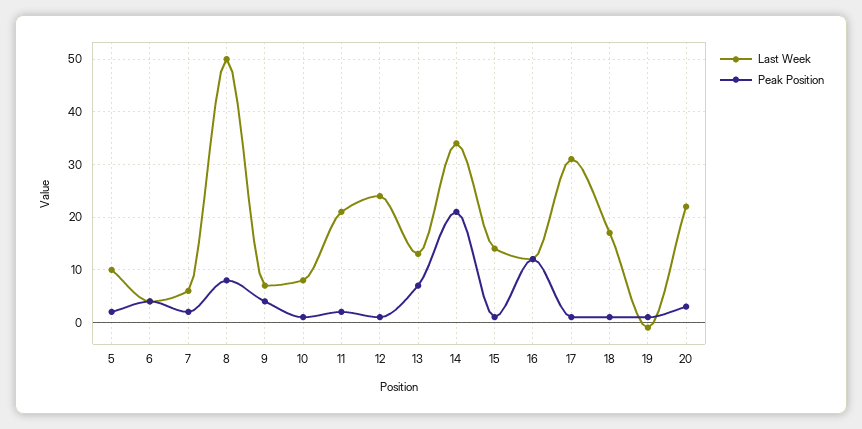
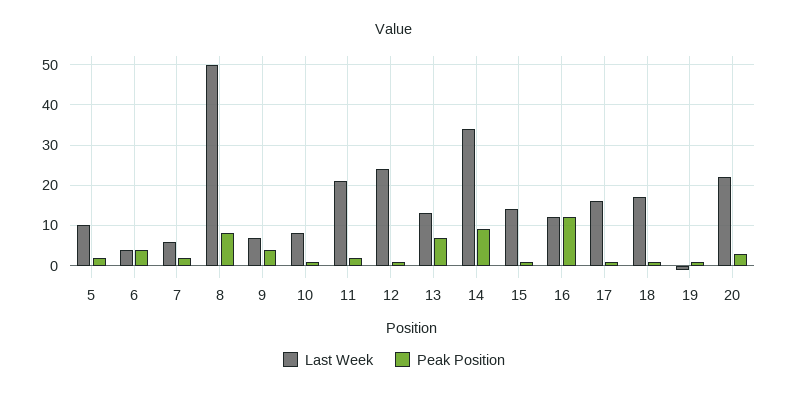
  {
    "Last Week": {
      "5": 10,
      "6": 5,
      "7": 5,
      "8": 50,
      "9": 5,
      "10": 10,
      "11": 20,
      "12": 25,
      "13": 15,
      "14": 35,
      "15": 15,
      "16": 10,
-     "17": 30,
+     "17": 15,
      "18": 15,
      "19": 0,
      "20": 20
    },
    "Peak Position": {
      "5": 0,
      "6": 5,
      "7": 0,
      "8": 10,
      "9": 5,
      "10": 0,
      "11": 0,
      "12": 0,
      "13": 5,
-     "14": 20,
+     "14": 10,
      "15": 0,
      "16": 10,
      "17": 0,
      "18": 0,
      "19": 0,
      "20": 5
    }
  }

